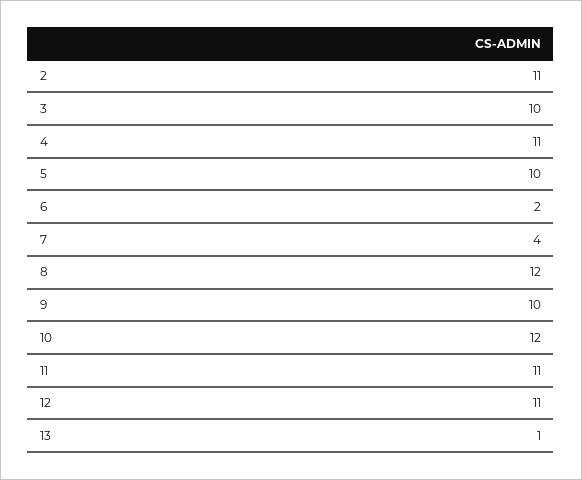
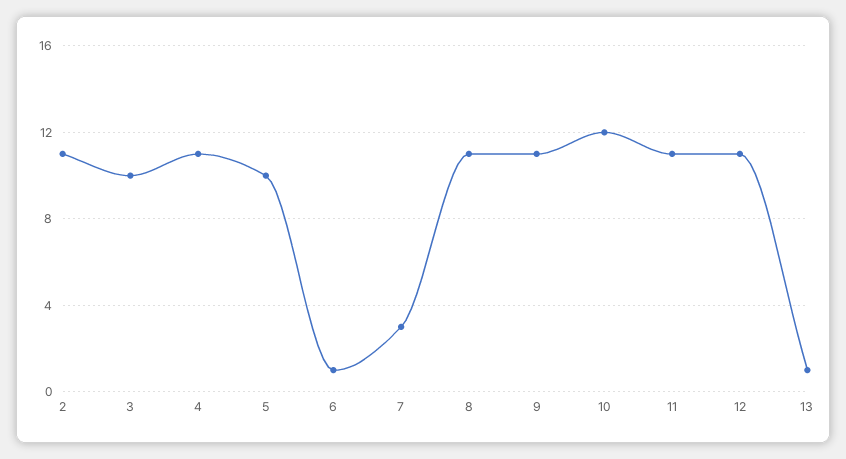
  {
    "2": 11,
    "3": 10,
    "4": 11,
    "5": 10,
-   "6": 2,
+   "6": 1,
-   "7": 4,
+   "7": 3,
-   "8": 12,
+   "8": 11,
-   "9": 10,
+   "9": 11,
    "10": 12,
    "11": 11,
    "12": 11,
    "13": 1
  }

